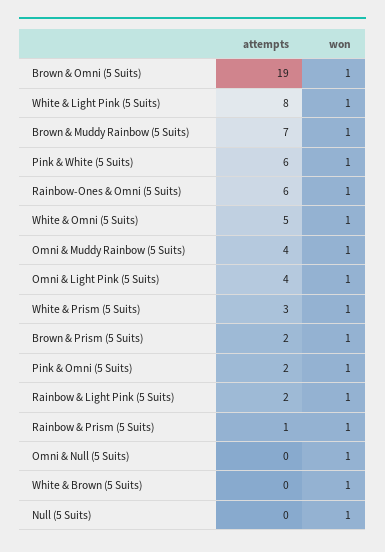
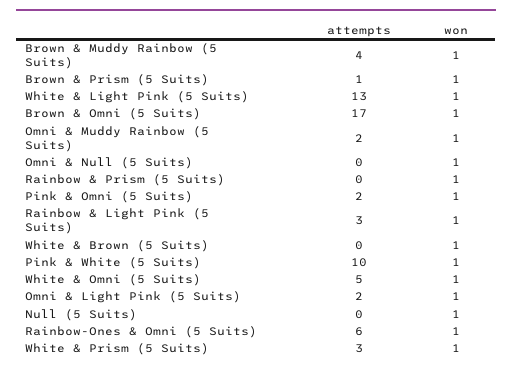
  {
    "attempts": {
-     "Brown & Omni (5 Suits)": 19,
+     "Brown & Omni (5 Suits)": 17,
-     "White & Light Pink (5 Suits)": 8,
+     "White & Light Pink (5 Suits)": 13,
-     "Brown & Muddy Rainbow (5 Suits)": 7,
+     "Brown & Muddy Rainbow (5 Suits)": 4,
-     "Pink & White (5 Suits)": 6,
+     "Pink & White (5 Suits)": 10,
      "Rainbow-Ones & Omni (5 Suits)": 6,
      "White & Omni (5 Suits)": 5,
-     "Omni & Muddy Rainbow (5 Suits)": 4,
+     "Omni & Muddy Rainbow (5 Suits)": 2,
-     "Omni & Light Pink (5 Suits)": 4,
+     "Omni & Light Pink (5 Suits)": 2,
      "White & Prism (5 Suits)": 3,
-     "Brown & Prism (5 Suits)": 2,
+     "Brown & Prism (5 Suits)": 1,
      "Pink & Omni (5 Suits)": 2,
-     "Rainbow & Light Pink (5 Suits)": 2,
+     "Rainbow & Light Pink (5 Suits)": 3,
-     "Rainbow & Prism (5 Suits)": 1,
+     "Rainbow & Prism (5 Suits)": 0,
      "Omni & Null (5 Suits)": 0,
      "White & Brown (5 Suits)": 0,
      "Null (5 Suits)": 0
    },
    "won": {
      "Brown & Omni (5 Suits)": 1,
      "White & Light Pink (5 Suits)": 1,
      "Brown & Muddy Rainbow (5 Suits)": 1,
      "Pink & White (5 Suits)": 1,
      "Rainbow-Ones & Omni (5 Suits)": 1,
      "White & Omni (5 Suits)": 1,
      "Omni & Muddy Rainbow (5 Suits)": 1,
      "Omni & Light Pink (5 Suits)": 1,
      "White & Prism (5 Suits)": 1,
      "Brown & Prism (5 Suits)": 1,
      "Pink & Omni (5 Suits)": 1,
      "Rainbow & Light Pink (5 Suits)": 1,
      "Rainbow & Prism (5 Suits)": 1,
      "Omni & Null (5 Suits)": 1,
      "White & Brown (5 Suits)": 1,
      "Null (5 Suits)": 1
    }
  }

